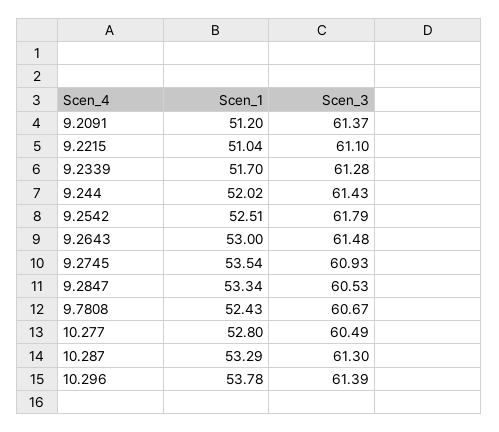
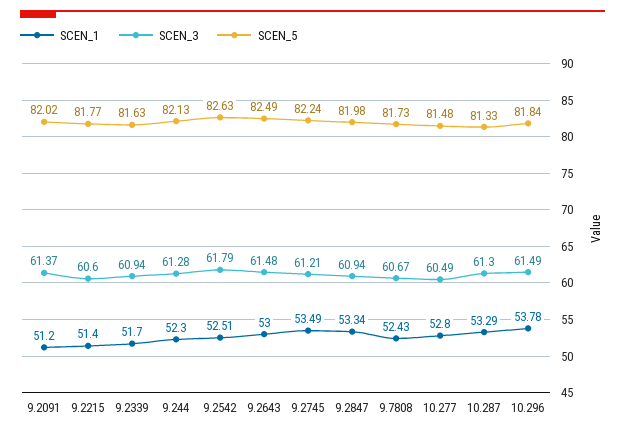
  {
    "Scen_1": {
      "9.2091": 51.2,
-     "9.2215": 51.04,
+     "9.2215": 51.4,
      "9.2339": 51.7,
-     "9.244": 52.02,
+     "9.244": 52.3,
      "9.2542": 52.51,
      "9.2643": 53,
-     "9.2745": 53.54,
+     "9.2745": 53.49,
      "9.2847": 53.34,
      "9.7808": 52.43,
      "10.277": 52.8,
      "10.287": 53.29,
      "10.296": 53.78
    },
    "Scen_3": {
      "9.2091": 61.37,
-     "9.2215": 61.1,
+     "9.2215": 60.6,
-     "9.2339": 61.28,
+     "9.2339": 60.94,
-     "9.244": 61.43,
+     "9.244": 61.28,
      "9.2542": 61.79,
      "9.2643": 61.48,
-     "9.2745": 60.93,
+     "9.2745": 61.21,
-     "9.2847": 60.53,
+     "9.2847": 60.94,
      "9.7808": 60.67,
      "10.277": 60.49,
      "10.287": 61.3,
-     "10.296": 61.39
+     "10.296": 61.49
-   }
+   },
+   "SCEN_5": {
+     "9.2091": 82.02,
+     "9.2215": 81.77,
+     "9.2339": 81.63,
+     "9.244": 82.13,
+     "9.2542": 82.63,
+     "9.2643": 82.49,
+     "9.2745": 82.24,
+     "9.2847": 81.98,
+     "9.7808": 81.73,
+     "10.277": 81.48,
+     "10.287": 81.33,
+     "10.296": 81.84
+   }
  }

